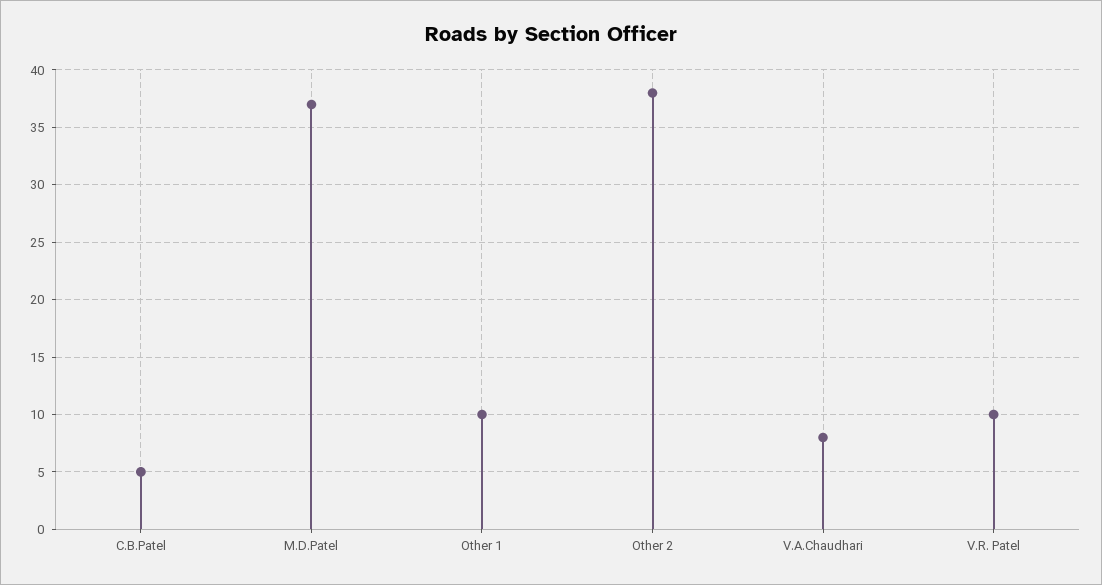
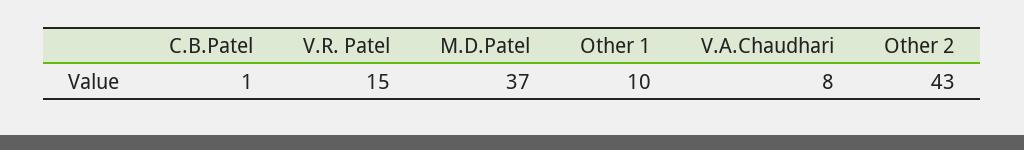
  {
-   "C.B.Patel": 5,
+   "C.B.Patel": 1,
    "M.D.Patel": 37,
    "Other 1": 10,
-   "Other 2": 38,
+   "Other 2": 43,
    "V.A.Chaudhari": 8,
-   "V.R. Patel": 10
+   "V.R. Patel": 15
  }

